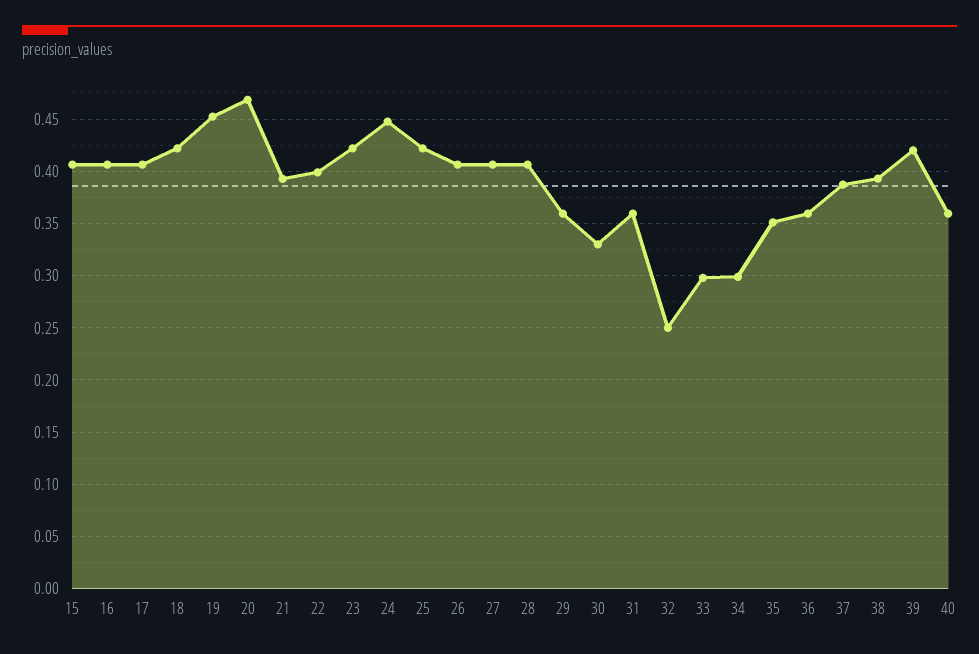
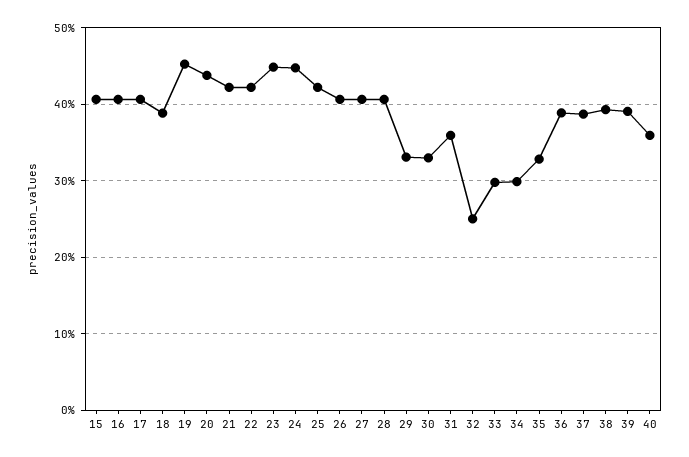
  {
    "15": 0.41,
    "16": 0.41,
    "17": 0.41,
-   "18": 0.42,
+   "18": 0.39,
    "19": 0.45,
-   "20": 0.47,
+   "20": 0.44,
-   "21": 0.39,
+   "21": 0.42,
-   "22": 0.4,
+   "22": 0.42,
-   "23": 0.42,
+   "23": 0.45,
    "24": 0.45,
    "25": 0.42,
    "26": 0.41,
    "27": 0.41,
    "28": 0.41,
-   "29": 0.36,
+   "29": 0.33,
    "30": 0.33,
    "31": 0.36,
    "32": 0.25,
    "33": 0.3,
    "34": 0.3,
-   "35": 0.35,
+   "35": 0.33,
-   "36": 0.36,
+   "36": 0.39,
    "37": 0.39,
    "38": 0.39,
-   "39": 0.42,
+   "39": 0.39,
    "40": 0.36
  }

